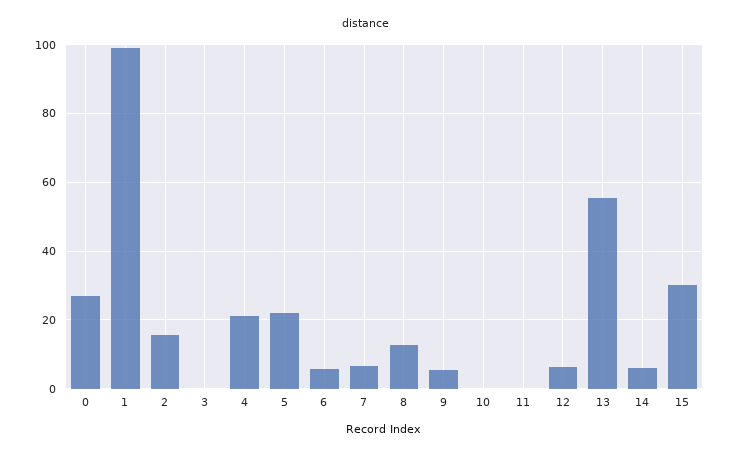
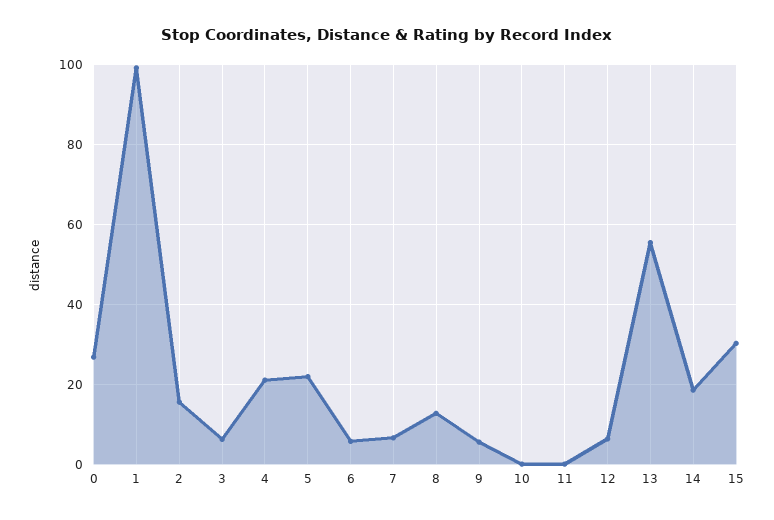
  {
    "0": 26,
    "1": 100,
    "2": 16,
-   "3": 0,
+   "3": 6,
    "4": 22,
    "5": 22,
    "6": 6,
    "7": 6,
    "8": 12,
    "9": 6,
    "10": 0,
    "11": 0,
    "12": 6,
    "13": 56,
-   "14": 6,
+   "14": 18,
    "15": 30
  }

